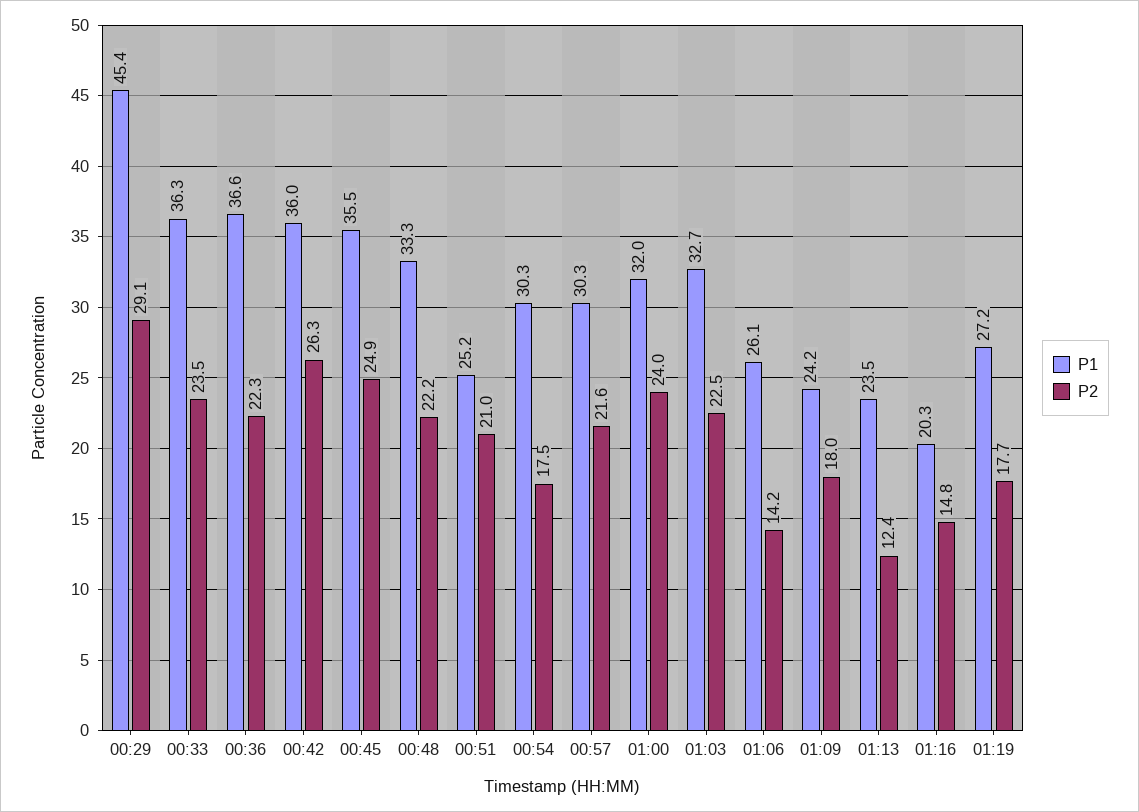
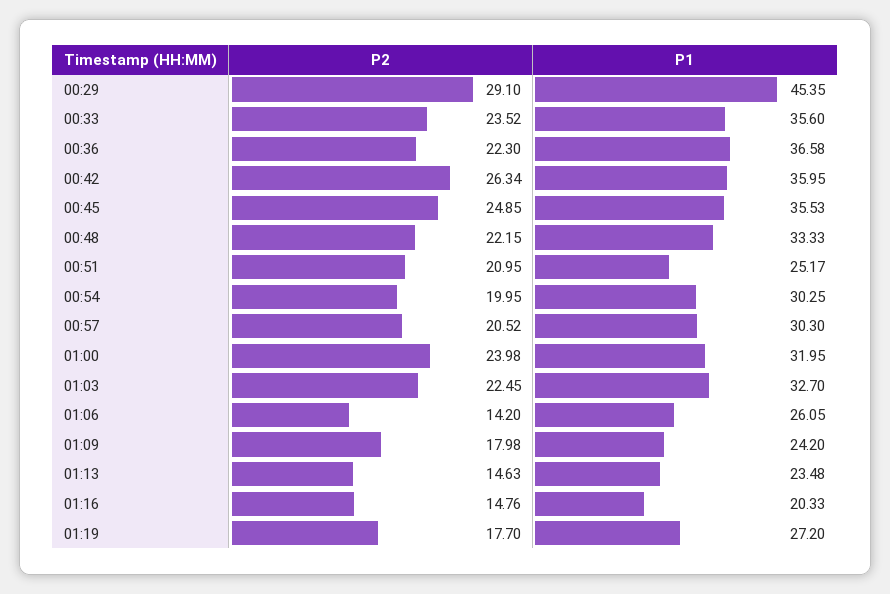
  {
    "P1": {
      "00:29": 45.35,
-     "00:33": 36.3,
+     "00:33": 35.6,
      "00:36": 36.58,
      "00:42": 35.95,
      "00:45": 35.53,
      "00:48": 33.33,
      "00:51": 25.17,
      "00:54": 30.25,
      "00:57": 30.3,
      "01:00": 31.95,
      "01:03": 32.7,
      "01:06": 26.05,
      "01:09": 24.2,
      "01:13": 23.48,
      "01:16": 20.33,
      "01:19": 27.2
    },
    "P2": {
      "00:29": 29.1,
      "00:33": 23.52,
      "00:36": 22.3,
      "00:42": 26.34,
      "00:45": 24.85,
      "00:48": 22.15,
      "00:51": 20.95,
-     "00:54": 17.5,
+     "00:54": 19.95,
-     "00:57": 21.6,
+     "00:57": 20.52,
      "01:00": 23.98,
      "01:03": 22.45,
      "01:06": 14.2,
      "01:09": 17.98,
-     "01:13": 12.4,
+     "01:13": 14.63,
      "01:16": 14.76,
      "01:19": 17.7
    }
  }

